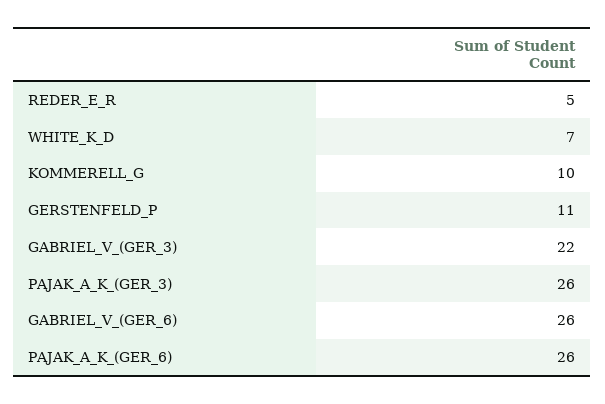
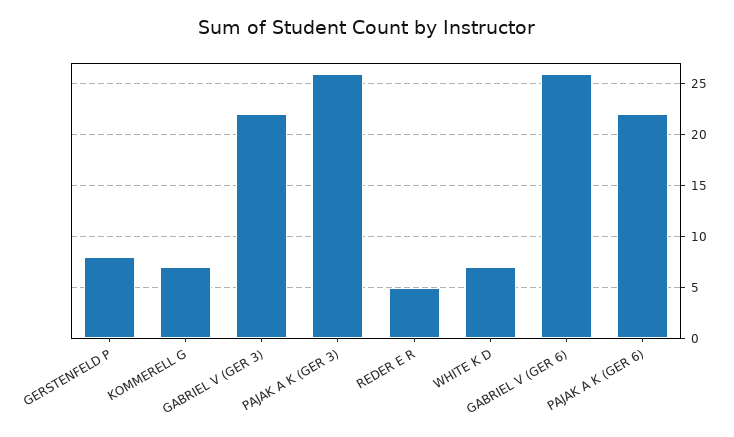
  {
    "REDER_E_R": 5,
    "WHITE_K_D": 7,
-   "KOMMERELL_G": 10,
+   "KOMMERELL_G": 7,
-   "GERSTENFELD_P": 11,
+   "GERSTENFELD_P": 8,
    "GABRIEL_V_(GER_3)": 22,
    "PAJAK_A_K_(GER_3)": 26,
    "GABRIEL_V_(GER_6)": 26,
-   "PAJAK_A_K_(GER_6)": 26
+   "PAJAK_A_K_(GER_6)": 22
  }

